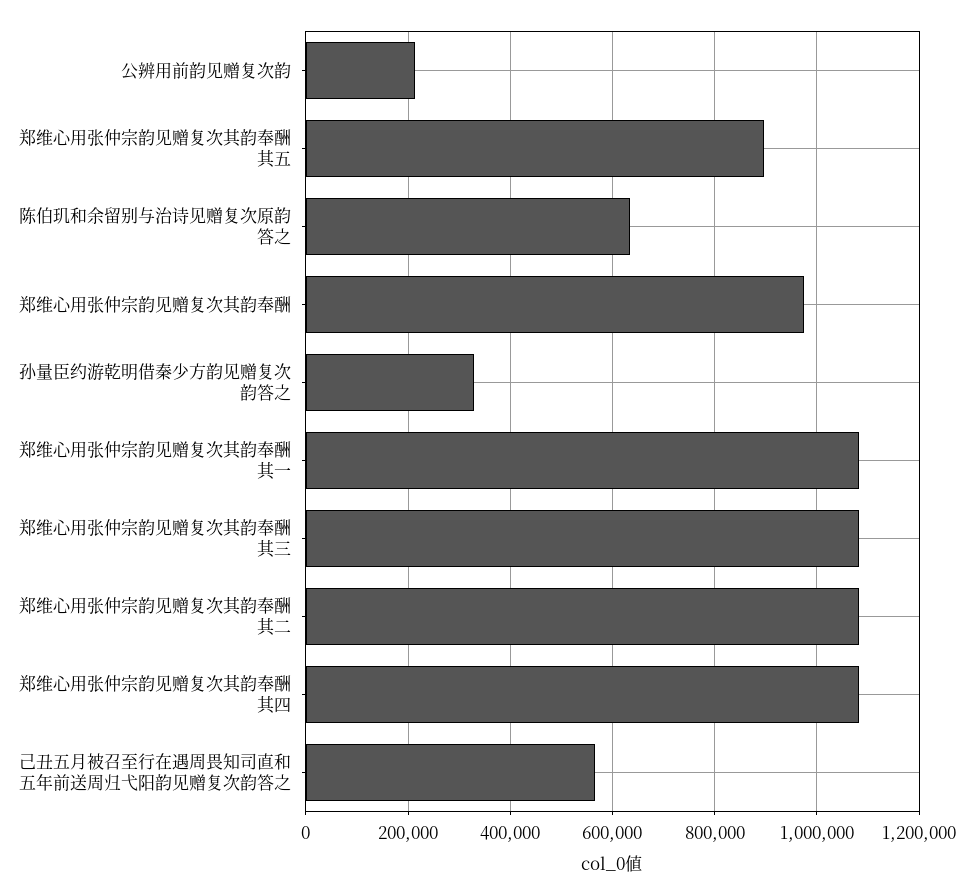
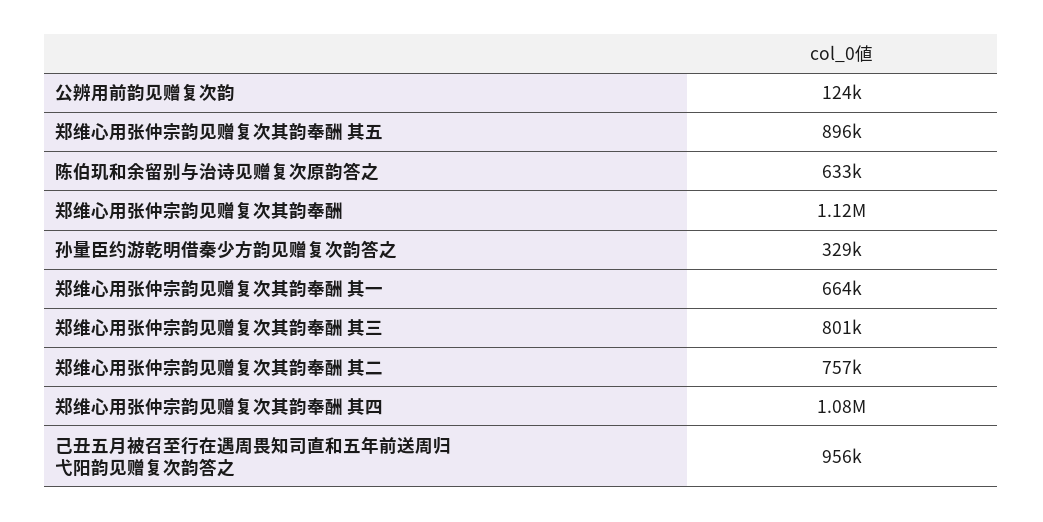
  {
-   "公辨用前韵见赠复次韵": 220000,
+   "公辨用前韵见赠复次韵": 124000,
    "郑维心用张仲宗韵见赠复次其韵奉酬 其五": 896000,
    "陈伯玑和余留别与治诗见赠复次原韵答之": 633000,
-   "郑维心用张仲宗韵见赠复次其韵奉酬": 980000,
+   "郑维心用张仲宗韵见赠复次其韵奉酬": 1120000,
    "孙量臣约游乾明借秦少方韵见赠复次韵答之": 329000,
-   "郑维心用张仲宗韵见赠复次其韵奉酬 其一": 1080000,
+   "郑维心用张仲宗韵见赠复次其韵奉酬 其一": 664000,
-   "郑维心用张仲宗韵见赠复次其韵奉酬 其三": 1080000,
+   "郑维心用张仲宗韵见赠复次其韵奉酬 其三": 801000,
-   "郑维心用张仲宗韵见赠复次其韵奉酬 其二": 1080000,
+   "郑维心用张仲宗韵见赠复次其韵奉酬 其二": 757000,
    "郑维心用张仲宗韵见赠复次其韵奉酬 其四": 1080000,
-   "己丑五月被召至行在遇周畏知司直和五年前送周归弋阳韵见赠复次韵答之": 560000
+   "己丑五月被召至行在遇周畏知司直和五年前送周归弋阳韵见赠复次韵答之": 956000
  }

